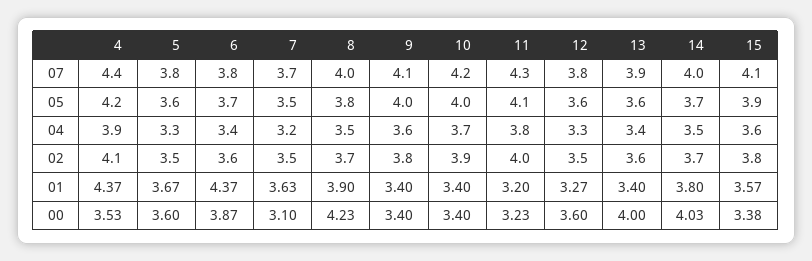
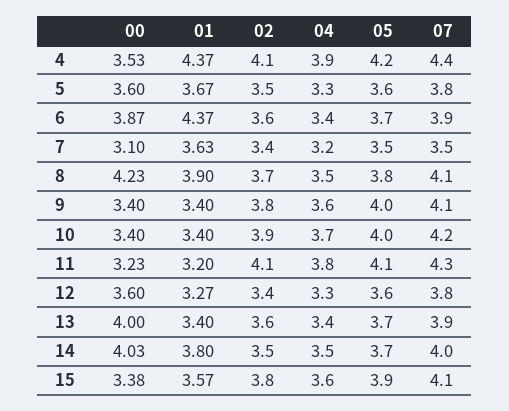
  {
    "4": {
      "07": 4.4,
      "05": 4.2,
      "04": 3.9,
      "02": 4.1,
      "01": 4.37,
      "00": 3.53
    },
    "5": {
      "07": 3.8,
      "05": 3.6,
      "04": 3.3,
      "02": 3.5,
      "01": 3.67,
      "00": 3.6
    },
    "6": {
-     "07": 3.8,
+     "07": 3.9,
      "05": 3.7,
      "04": 3.4,
      "02": 3.6,
      "01": 4.37,
      "00": 3.87
    },
    "7": {
-     "07": 3.7,
+     "07": 3.5,
      "05": 3.5,
      "04": 3.2,
-     "02": 3.5,
+     "02": 3.4,
      "01": 3.63,
      "00": 3.1
    },
    "8": {
-     "07": 4,
+     "07": 4.1,
      "05": 3.8,
      "04": 3.5,
      "02": 3.7,
      "01": 3.9,
      "00": 4.23
    },
    "9": {
      "07": 4.1,
      "05": 4,
      "04": 3.6,
      "02": 3.8,
      "01": 3.4,
      "00": 3.4
    },
    "10": {
      "07": 4.2,
      "05": 4,
      "04": 3.7,
      "02": 3.9,
      "01": 3.4,
      "00": 3.4
    },
    "11": {
      "07": 4.3,
      "05": 4.1,
      "04": 3.8,
-     "02": 4,
+     "02": 4.1,
      "01": 3.2,
      "00": 3.23
    },
    "12": {
      "07": 3.8,
      "05": 3.6,
      "04": 3.3,
-     "02": 3.5,
+     "02": 3.4,
      "01": 3.27,
      "00": 3.6
    },
    "13": {
      "07": 3.9,
-     "05": 3.6,
+     "05": 3.7,
      "04": 3.4,
      "02": 3.6,
      "01": 3.4,
      "00": 4
    },
    "14": {
      "07": 4,
      "05": 3.7,
      "04": 3.5,
-     "02": 3.7,
+     "02": 3.5,
      "01": 3.8,
      "00": 4.03
    },
    "15": {
      "07": 4.1,
      "05": 3.9,
      "04": 3.6,
      "02": 3.8,
      "01": 3.57,
      "00": 3.38
    }
  }

